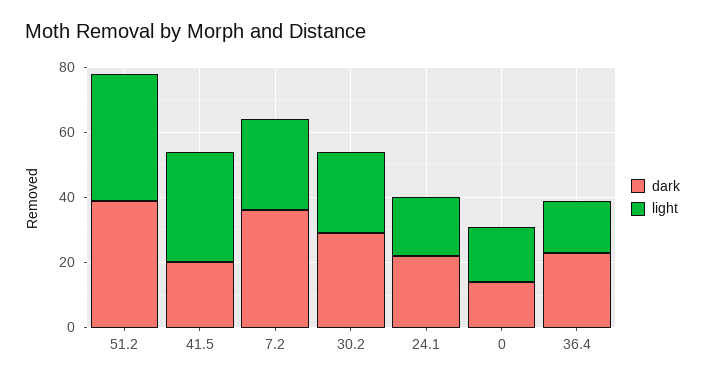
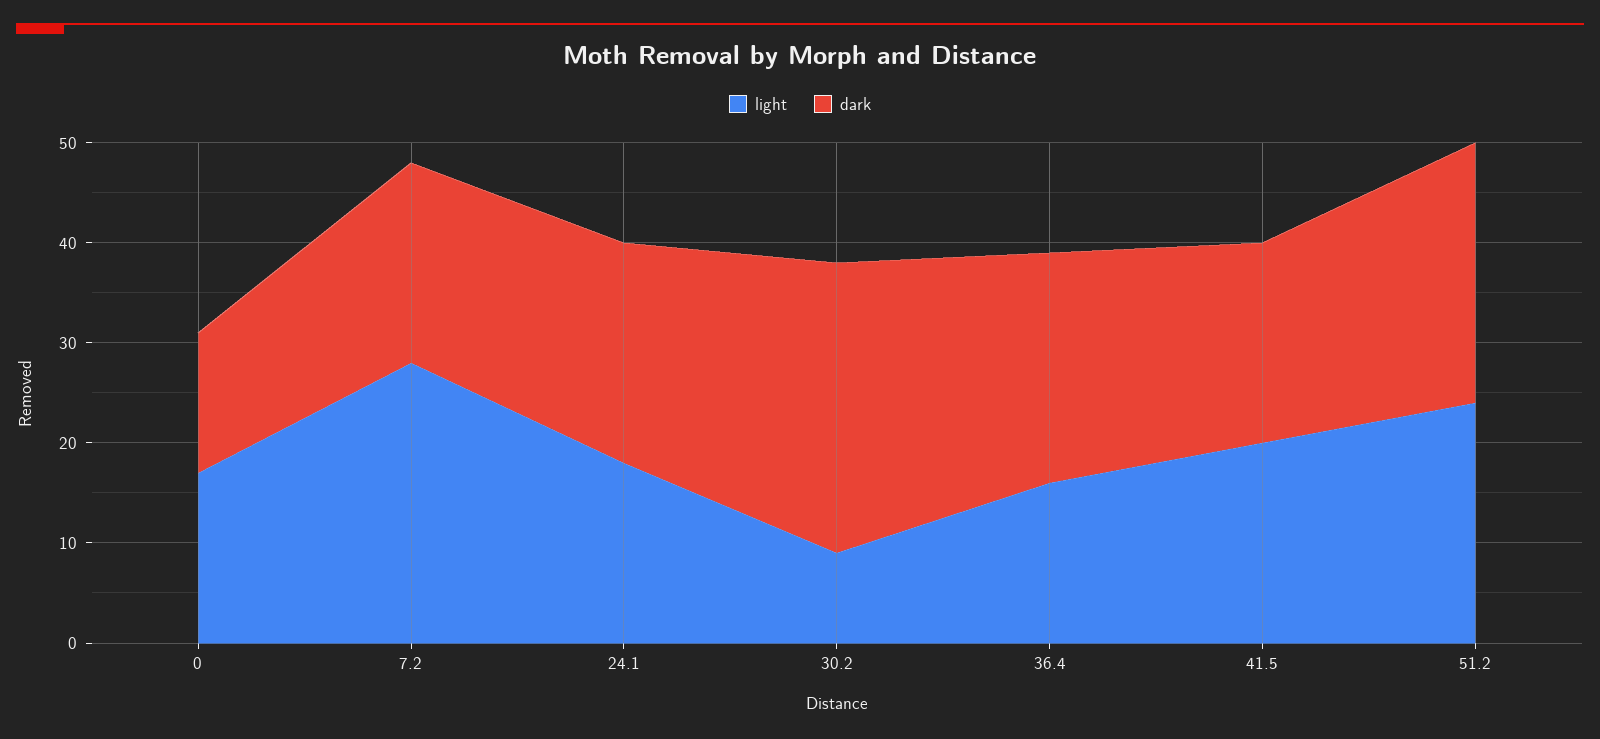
  {
    "dark": {
-     "51.2": 40,
+     "51.2": 26,
      "41.5": 20,
-     "7.2": 35,
+     "7.2": 20,
      "30.2": 29,
      "24.1": 22,
      "0": 14,
      "36.4": 23
    },
    "light": {
-     "51.2": 40,
+     "51.2": 24,
-     "41.5": 35,
+     "41.5": 20,
      "7.2": 28,
-     "30.2": 25,
+     "30.2": 9,
      "24.1": 18,
      "0": 17,
      "36.4": 16
    }
  }

